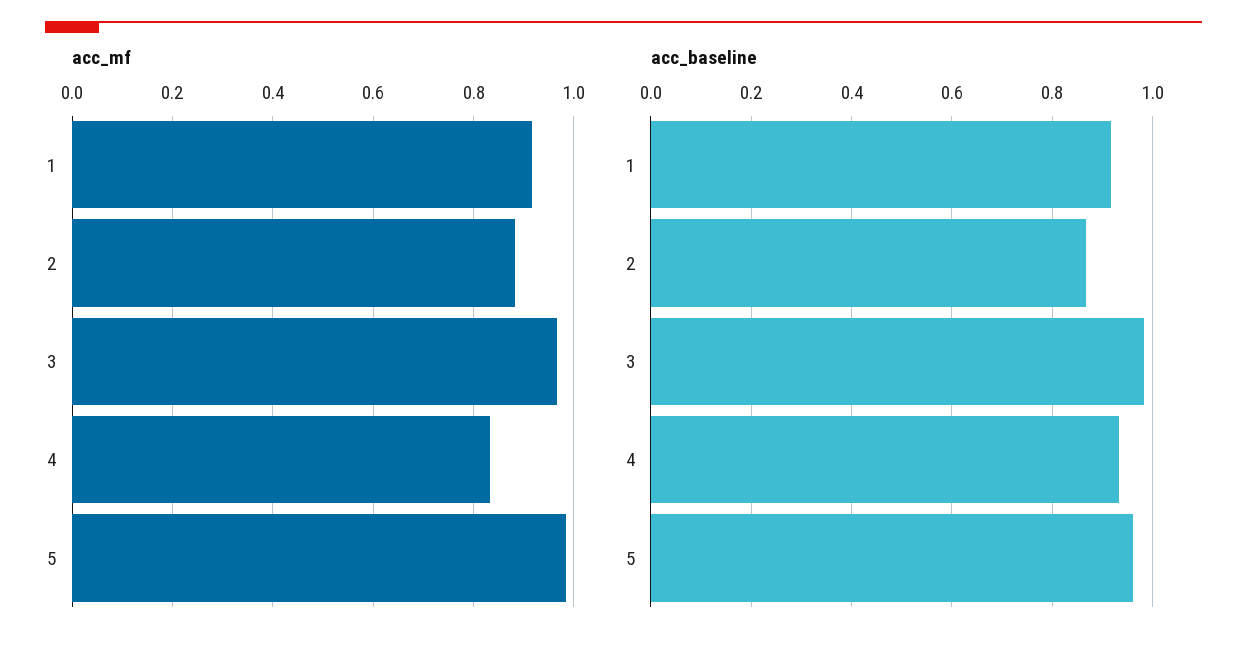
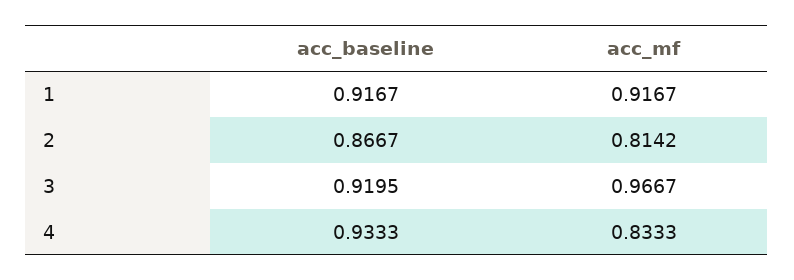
  {
    "acc_mf": {
      "1": 0.9167,
-     "2": 0.88,
+     "2": 0.8142,
      "3": 0.9667,
-     "4": 0.8333,
+     "4": 0.8333
-     "5": 0.98
    },
    "acc_baseline": {
      "1": 0.9167,
      "2": 0.8667,
-     "3": 0.98,
+     "3": 0.9195,
-     "4": 0.9333,
+     "4": 0.9333
-     "5": 0.96
    }
  }

